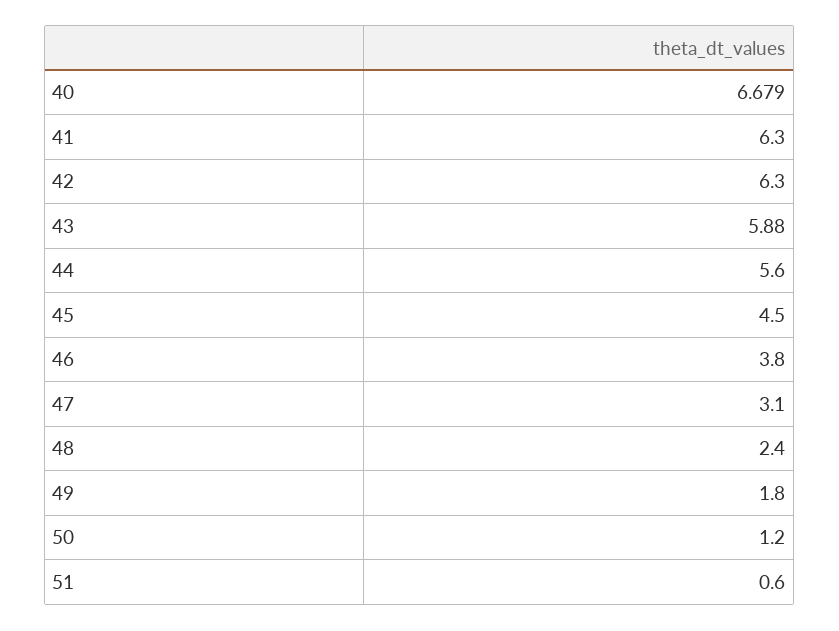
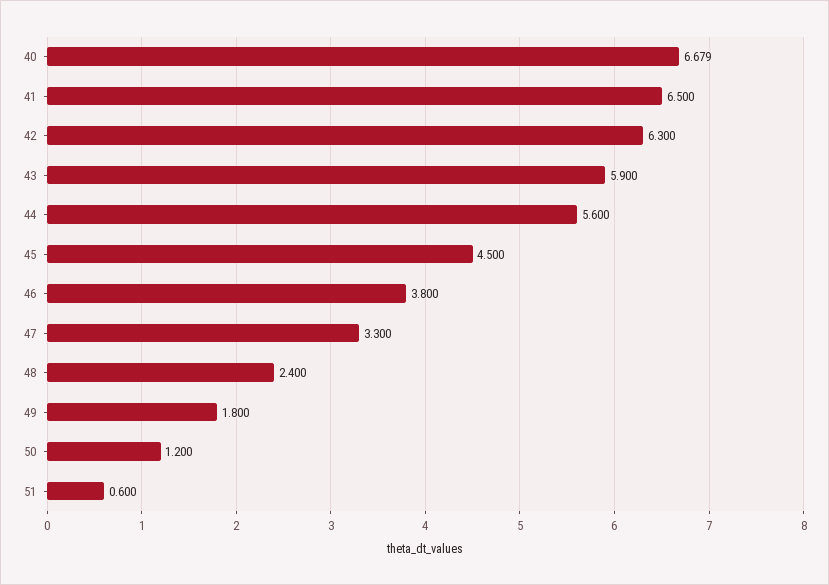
  {
    "40": 6.679,
-   "41": 6.3,
+   "41": 6.5,
    "42": 6.3,
-   "43": 5.88,
+   "43": 5.9,
    "44": 5.6,
    "45": 4.5,
    "46": 3.8,
-   "47": 3.1,
+   "47": 3.3,
    "48": 2.4,
    "49": 1.8,
    "50": 1.2,
    "51": 0.6
  }

